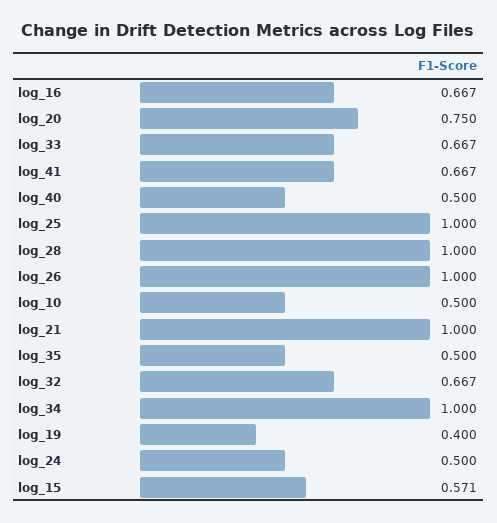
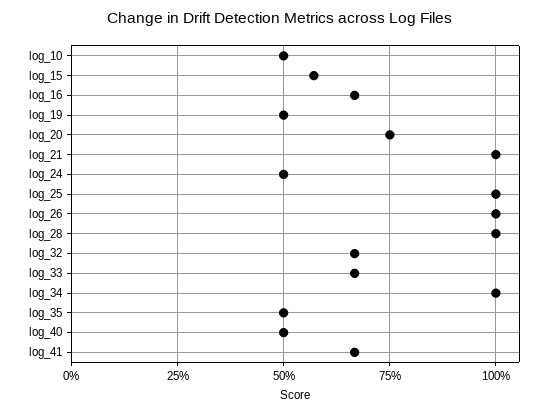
  {
    "log_16": 0.667,
    "log_20": 0.75,
    "log_33": 0.667,
    "log_41": 0.667,
    "log_40": 0.5,
    "log_25": 1,
    "log_28": 1,
    "log_26": 1,
    "log_10": 0.5,
    "log_21": 1,
    "log_35": 0.5,
    "log_32": 0.667,
    "log_34": 1,
-   "log_19": 0.4,
+   "log_19": 0.5,
    "log_24": 0.5,
    "log_15": 0.571
  }

